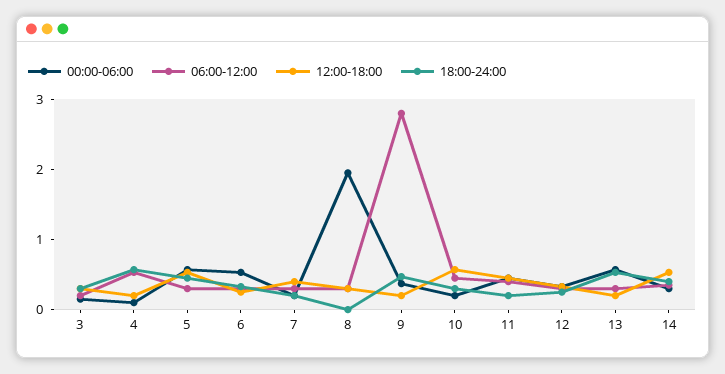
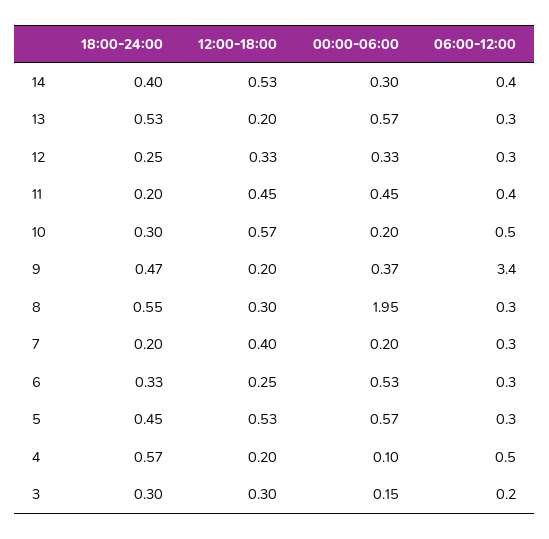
  {
    "00:00-06:00": {
      "3": 0.15,
      "4": 0.1,
      "5": 0.57,
      "6": 0.53,
      "7": 0.2,
      "8": 1.95,
      "9": 0.37,
      "10": 0.2,
      "11": 0.45,
      "12": 0.33,
      "13": 0.57,
      "14": 0.3
    },
    "06:00-12:00": {
      "3": 0.2,
      "4": 0.5,
      "5": 0.3,
      "6": 0.3,
      "7": 0.3,
      "8": 0.3,
-     "9": 2.8,
+     "9": 3.4,
      "10": 0.5,
      "11": 0.4,
      "12": 0.3,
      "13": 0.3,
      "14": 0.4
    },
    "12:00-18:00": {
      "3": 0.3,
      "4": 0.2,
      "5": 0.53,
      "6": 0.25,
      "7": 0.4,
      "8": 0.3,
      "9": 0.2,
      "10": 0.57,
      "11": 0.45,
      "12": 0.33,
      "13": 0.2,
      "14": 0.53
    },
    "18:00-24:00": {
      "3": 0.3,
      "4": 0.57,
      "5": 0.45,
      "6": 0.33,
      "7": 0.2,
-     "8": 0,
+     "8": 0.55,
      "9": 0.47,
      "10": 0.3,
      "11": 0.2,
      "12": 0.25,
      "13": 0.53,
      "14": 0.4
    }
  }

